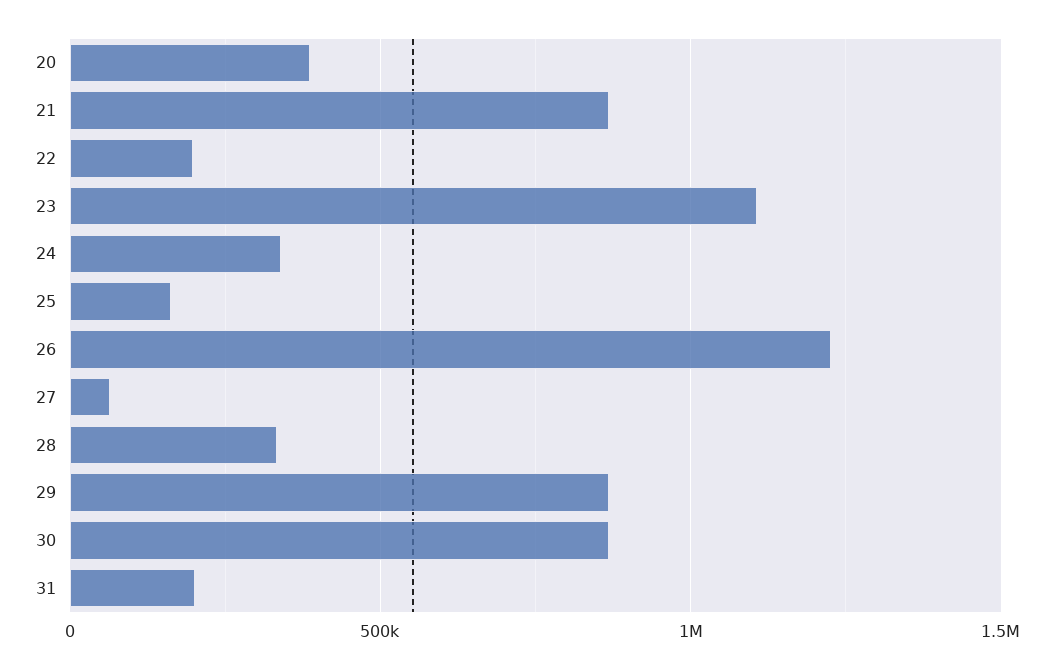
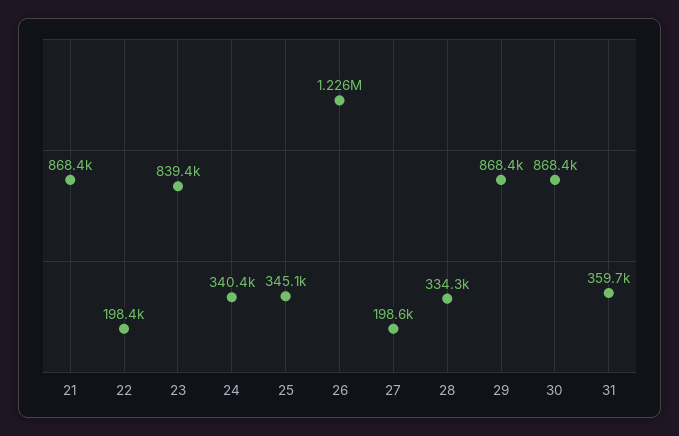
  {
-   "20": 400000,
    "21": 868400,
    "22": 198400,
-   "23": 1100000,
+   "23": 839400,
    "24": 340400,
-   "25": 150000,
+   "25": 345100,
    "26": 1226000,
-   "27": 50000,
+   "27": 198600,
    "28": 334300,
    "29": 868400,
    "30": 868400,
-   "31": 200000
+   "31": 359700
  }

